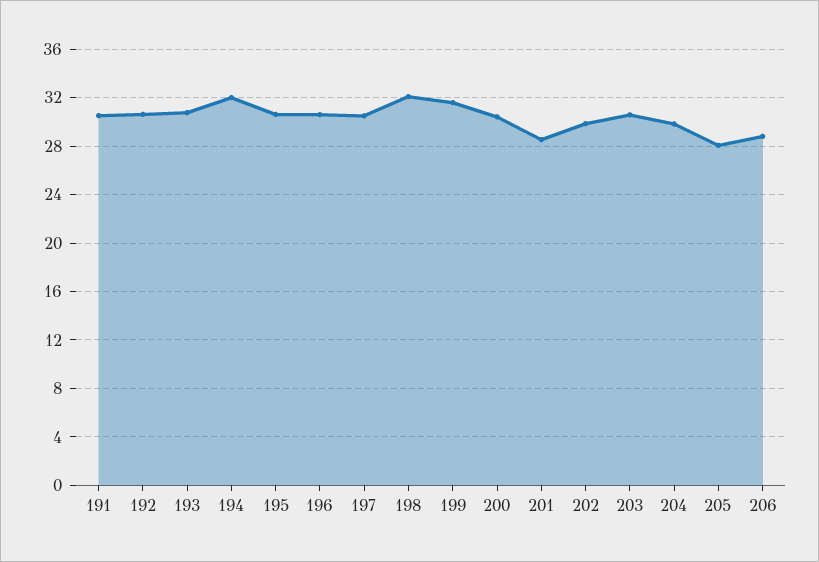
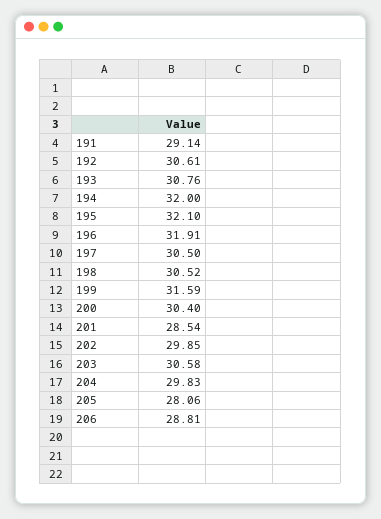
  {
-   "191": 30.5,
+   "191": 29.14,
    "192": 30.61,
    "193": 30.76,
    "194": 32,
-   "195": 30.5,
+   "195": 32.1,
-   "196": 30.5,
+   "196": 31.91,
    "197": 30.5,
-   "198": 32,
+   "198": 30.52,
    "199": 31.59,
    "200": 30.4,
    "201": 28.54,
    "202": 29.85,
    "203": 30.58,
    "204": 29.83,
    "205": 28.06,
    "206": 28.81
  }

